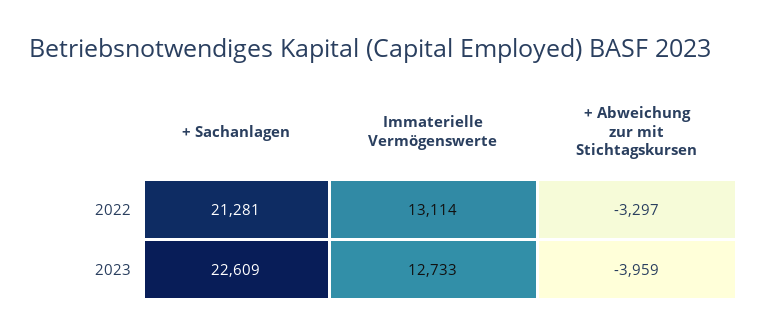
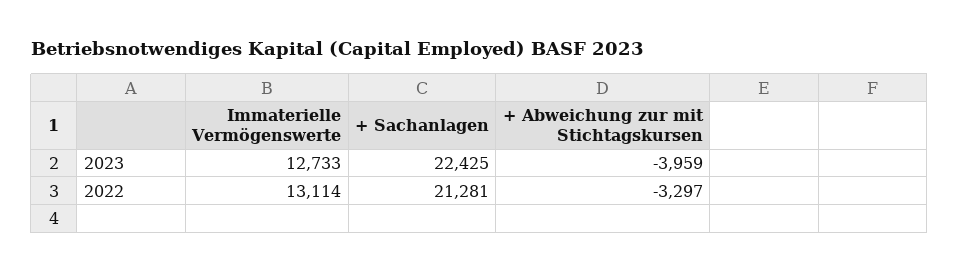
  {
    "+ Sachanlagen": {
      "2022": 21281,
-     "2023": 22609
+     "2023": 22425
    },
    "Immaterielle Vermögenswerte": {
      "2022": 13114,
      "2023": 12733
    },
    "+ Abweichung zur mit Stichtagskursen": {
      "2022": -3297,
      "2023": -3959
    }
  }

